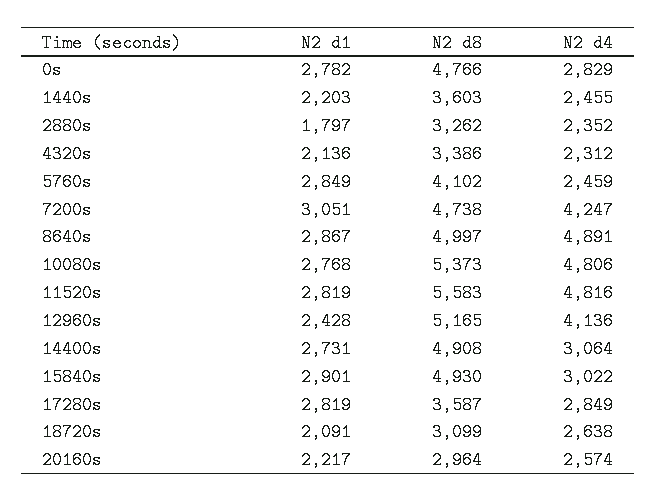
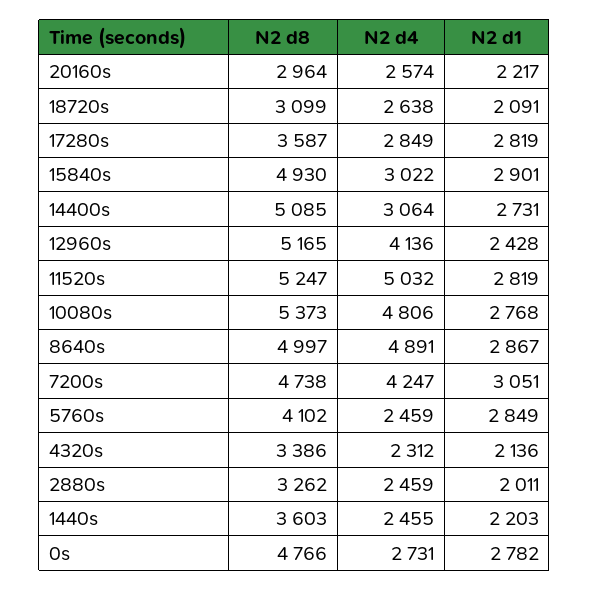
  {
    "N2 d1": {
      "0s": 2782,
      "1440s": 2203,
-     "2880s": 1797,
+     "2880s": 2011,
      "4320s": 2136,
      "5760s": 2849,
      "7200s": 3051,
      "8640s": 2867,
      "10080s": 2768,
      "11520s": 2819,
      "12960s": 2428,
      "14400s": 2731,
      "15840s": 2901,
      "17280s": 2819,
      "18720s": 2091,
      "20160s": 2217
    },
    "N2 d8": {
      "0s": 4766,
      "1440s": 3603,
      "2880s": 3262,
      "4320s": 3386,
      "5760s": 4102,
      "7200s": 4738,
      "8640s": 4997,
      "10080s": 5373,
-     "11520s": 5583,
+     "11520s": 5247,
      "12960s": 5165,
-     "14400s": 4908,
+     "14400s": 5085,
      "15840s": 4930,
      "17280s": 3587,
      "18720s": 3099,
      "20160s": 2964
    },
    "N2 d4": {
-     "0s": 2829,
+     "0s": 2731,
      "1440s": 2455,
-     "2880s": 2352,
+     "2880s": 2459,
      "4320s": 2312,
      "5760s": 2459,
      "7200s": 4247,
      "8640s": 4891,
      "10080s": 4806,
-     "11520s": 4816,
+     "11520s": 5032,
      "12960s": 4136,
      "14400s": 3064,
      "15840s": 3022,
      "17280s": 2849,
      "18720s": 2638,
      "20160s": 2574
    }
  }

